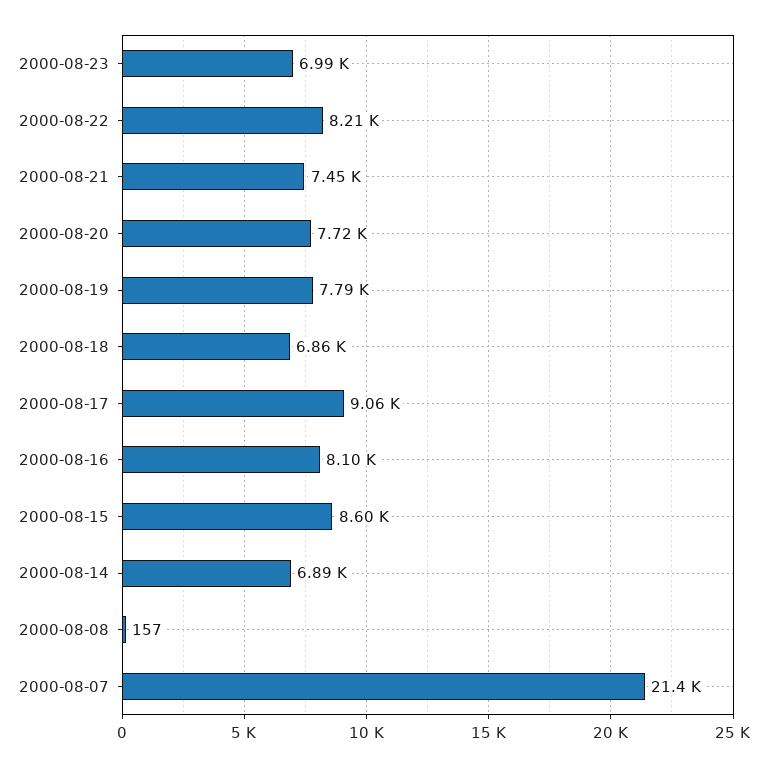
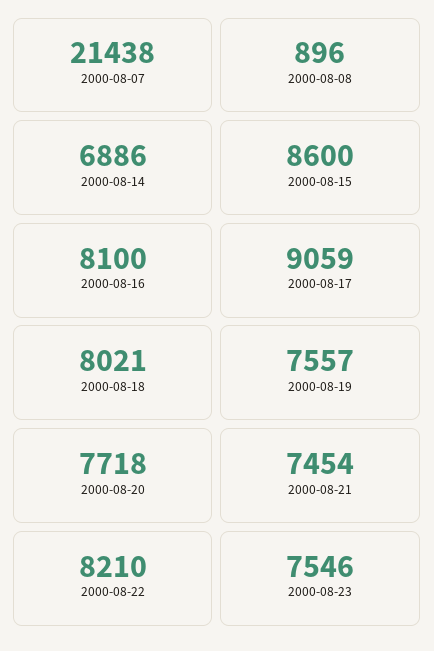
  {
-   "2000-08-23": 6990,
+   "2000-08-23": 7546,
    "2000-08-22": 8210,
    "2000-08-21": 7454,
    "2000-08-20": 7718,
-   "2000-08-19": 7790,
+   "2000-08-19": 7557,
-   "2000-08-18": 6860,
+   "2000-08-18": 8021,
    "2000-08-17": 9059,
    "2000-08-16": 8100,
    "2000-08-15": 8600,
    "2000-08-14": 6886,
-   "2000-08-08": 157,
+   "2000-08-08": 896,
    "2000-08-07": 21438
  }

